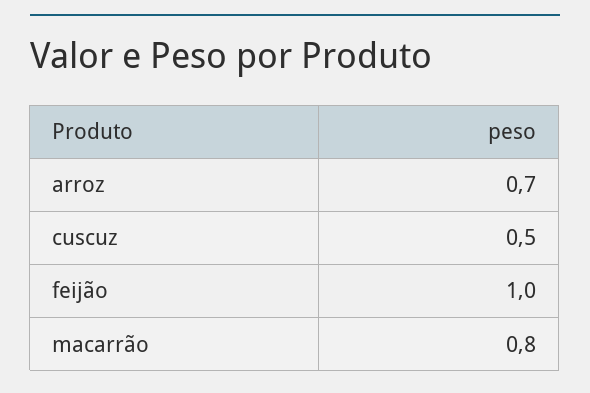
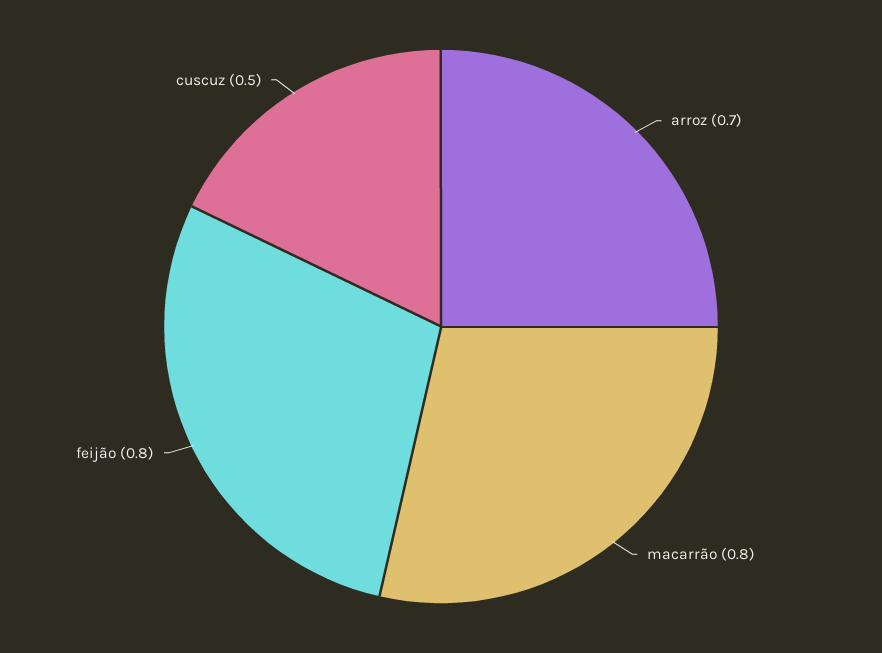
  {
    "arroz": 0.7,
    "cuscuz": 0.5,
-   "feijão": 1,
+   "feijão": 0.8,
    "macarrão": 0.8
  }

